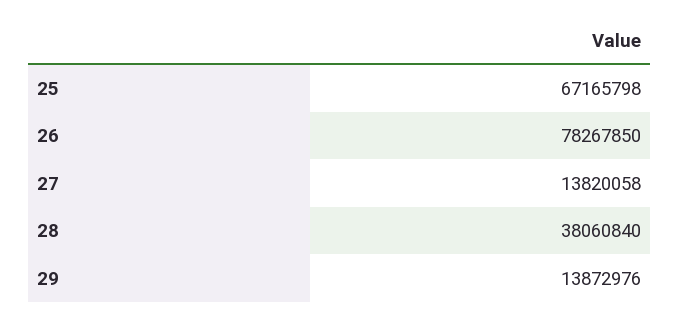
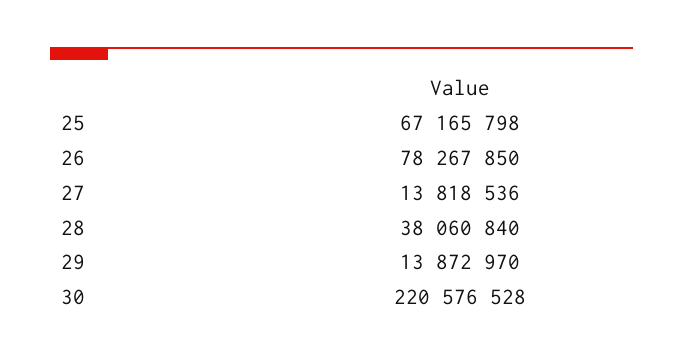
  {
    "25": 67165798,
    "26": 78267850,
-   "27": 13820058,
+   "27": 13818536,
    "28": 38060840,
-   "29": 13872976
+   "29": 13872970,
+   "30": 220576528
  }

